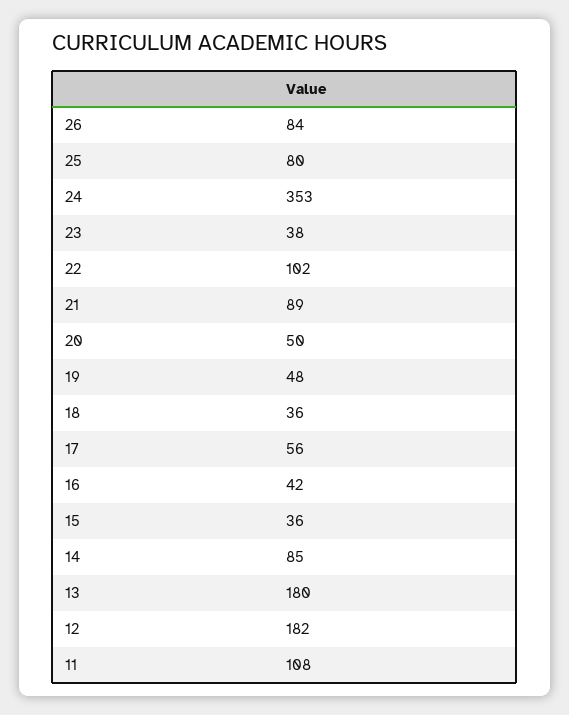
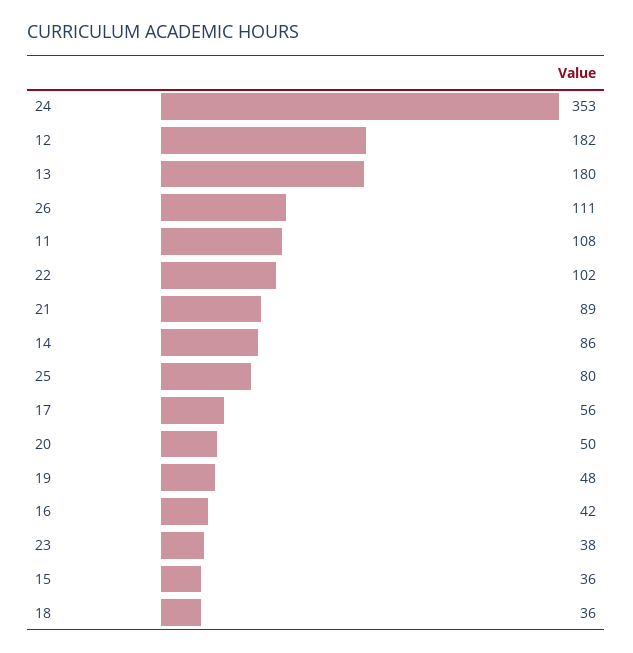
  {
-   "26": 84,
+   "26": 111,
    "25": 80,
    "24": 353,
    "23": 38,
    "22": 102,
    "21": 89,
    "20": 50,
    "19": 48,
    "18": 36,
    "17": 56,
    "16": 42,
    "15": 36,
-   "14": 85,
+   "14": 86,
    "13": 180,
    "12": 182,
    "11": 108
  }

